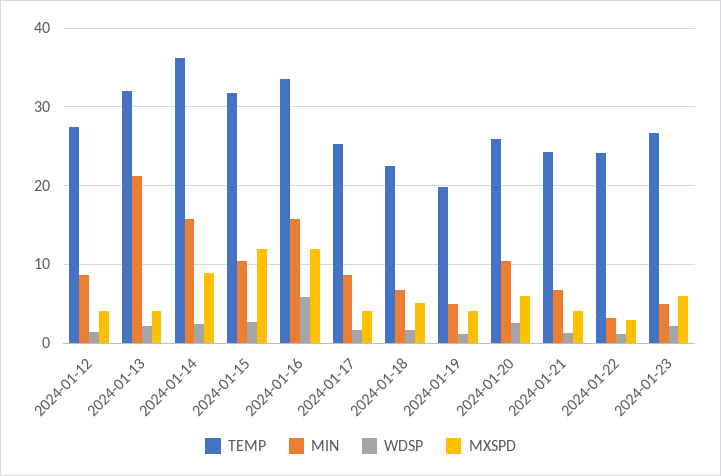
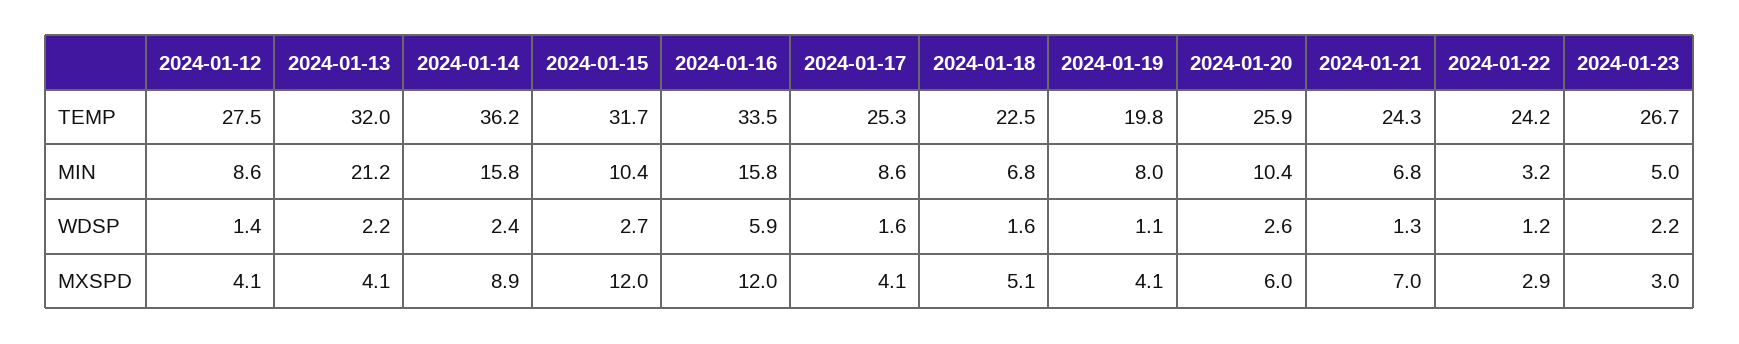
  {
    "TEMP": {
      "2024-01-12": 27.5,
      "2024-01-13": 32,
      "2024-01-14": 36.2,
      "2024-01-15": 31.7,
      "2024-01-16": 33.5,
      "2024-01-17": 25.3,
      "2024-01-18": 22.5,
      "2024-01-19": 19.8,
      "2024-01-20": 25.9,
      "2024-01-21": 24.3,
      "2024-01-22": 24.2,
      "2024-01-23": 26.7
    },
    "MIN": {
      "2024-01-12": 8.6,
      "2024-01-13": 21.2,
      "2024-01-14": 15.8,
      "2024-01-15": 10.4,
      "2024-01-16": 15.8,
      "2024-01-17": 8.6,
      "2024-01-18": 6.8,
-     "2024-01-19": 5,
+     "2024-01-19": 8,
      "2024-01-20": 10.4,
      "2024-01-21": 6.8,
      "2024-01-22": 3.2,
      "2024-01-23": 5
    },
    "WDSP": {
      "2024-01-12": 1.4,
      "2024-01-13": 2.2,
      "2024-01-14": 2.4,
      "2024-01-15": 2.7,
      "2024-01-16": 5.9,
      "2024-01-17": 1.6,
      "2024-01-18": 1.6,
      "2024-01-19": 1.1,
      "2024-01-20": 2.6,
      "2024-01-21": 1.3,
      "2024-01-22": 1.2,
      "2024-01-23": 2.2
    },
    "MXSPD": {
      "2024-01-12": 4.1,
      "2024-01-13": 4.1,
      "2024-01-14": 8.9,
      "2024-01-15": 12,
      "2024-01-16": 12,
      "2024-01-17": 4.1,
      "2024-01-18": 5.1,
      "2024-01-19": 4.1,
      "2024-01-20": 6,
-     "2024-01-21": 4,
+     "2024-01-21": 7,
      "2024-01-22": 2.9,
-     "2024-01-23": 6
+     "2024-01-23": 3
    }
  }

